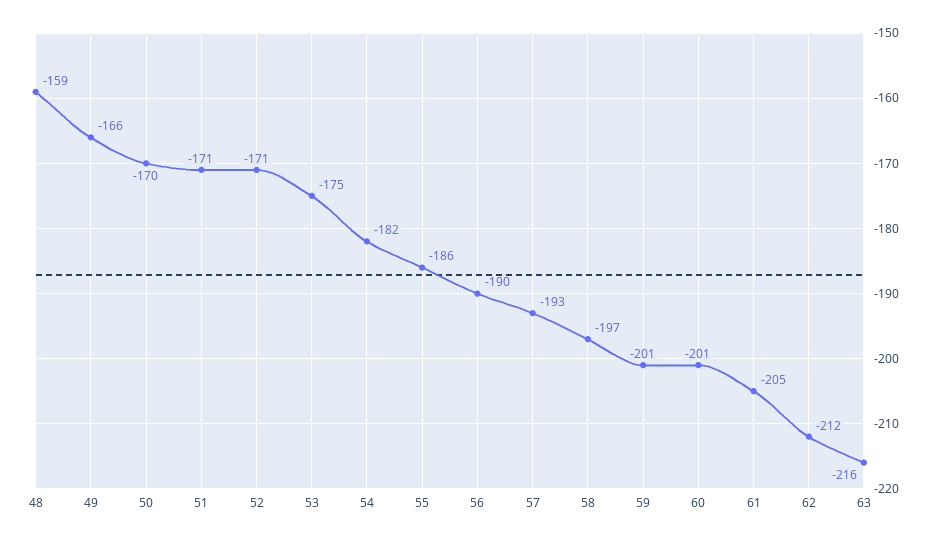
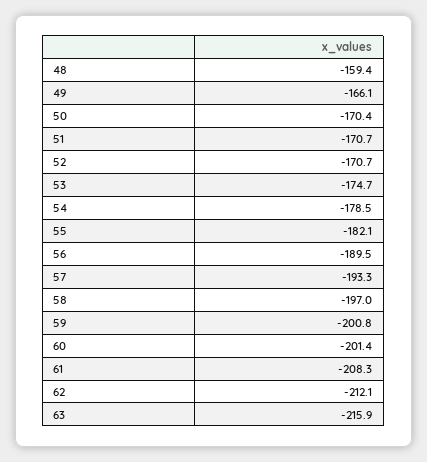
  {
    "48": -159.4,
    "49": -166.1,
    "50": -170.4,
    "51": -170.7,
    "52": -170.7,
    "53": -174.7,
-   "54": -182,
+   "54": -178.5,
-   "55": -186,
+   "55": -182.1,
    "56": -189.5,
    "57": -193.3,
    "58": -197,
    "59": -200.8,
    "60": -201.4,
-   "61": -205,
+   "61": -208.3,
    "62": -212.1,
    "63": -215.9
  }

